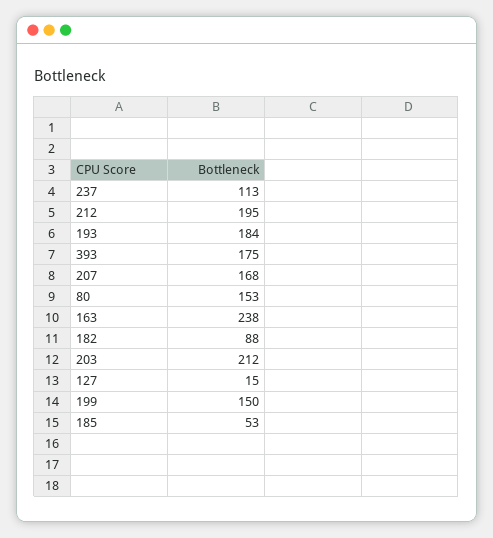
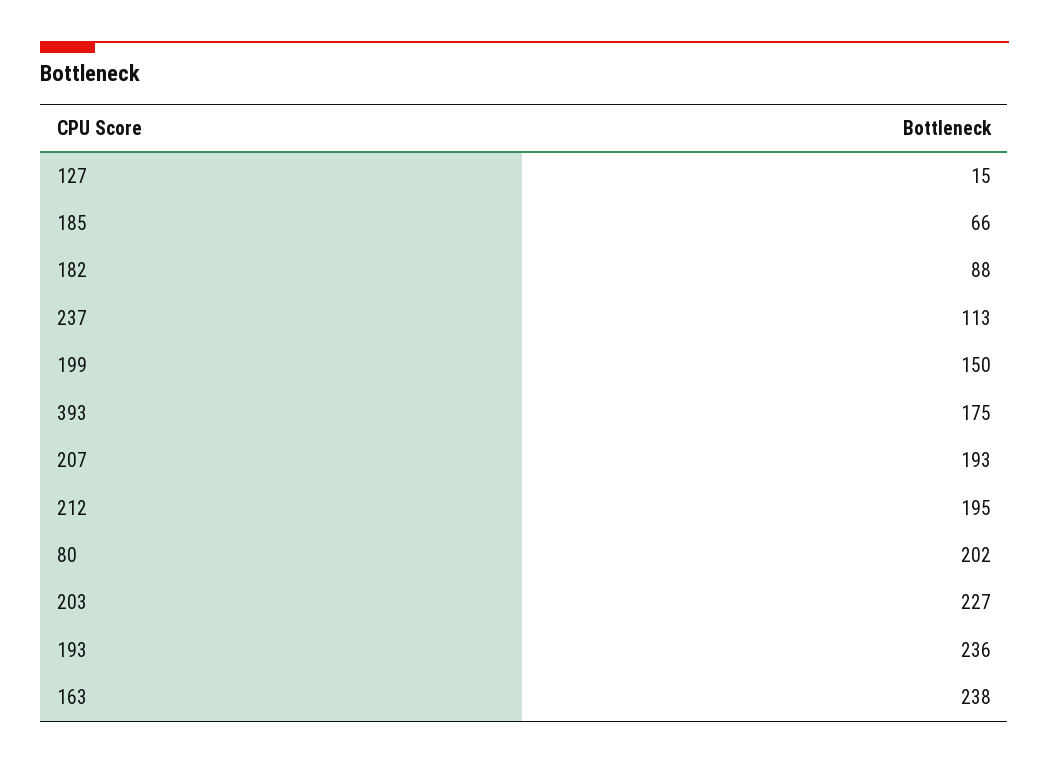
  {
    "237": 113,
    "212": 195,
-   "193": 184,
+   "193": 236,
    "393": 175,
-   "207": 168,
+   "207": 193,
-   "80": 153,
+   "80": 202,
    "163": 238,
    "182": 88,
-   "203": 212,
+   "203": 227,
    "127": 15,
    "199": 150,
-   "185": 53
+   "185": 66
  }

